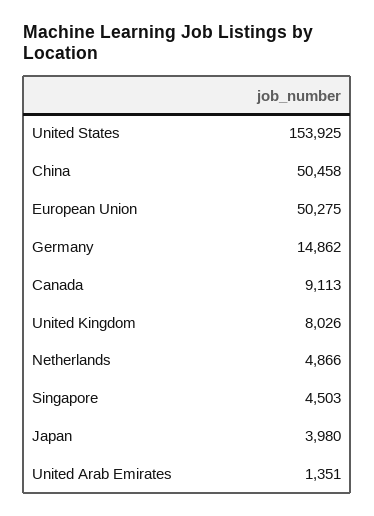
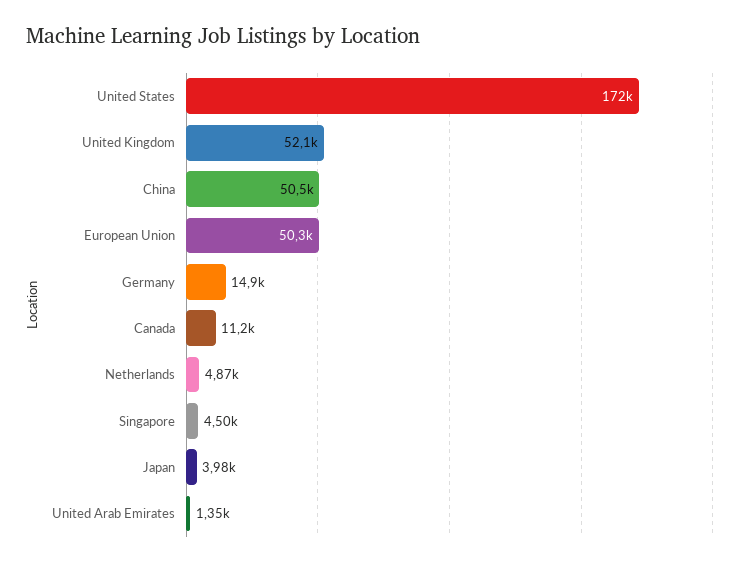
  {
-   "United States": 153925,
+   "United States": 172000,
    "China": 50458,
    "European Union": 50275,
    "Germany": 14862,
-   "Canada": 9113,
+   "Canada": 11200,
-   "United Kingdom": 8026,
+   "United Kingdom": 52100,
    "Netherlands": 4866,
    "Singapore": 4503,
    "Japan": 3980,
    "United Arab Emirates": 1351
  }

